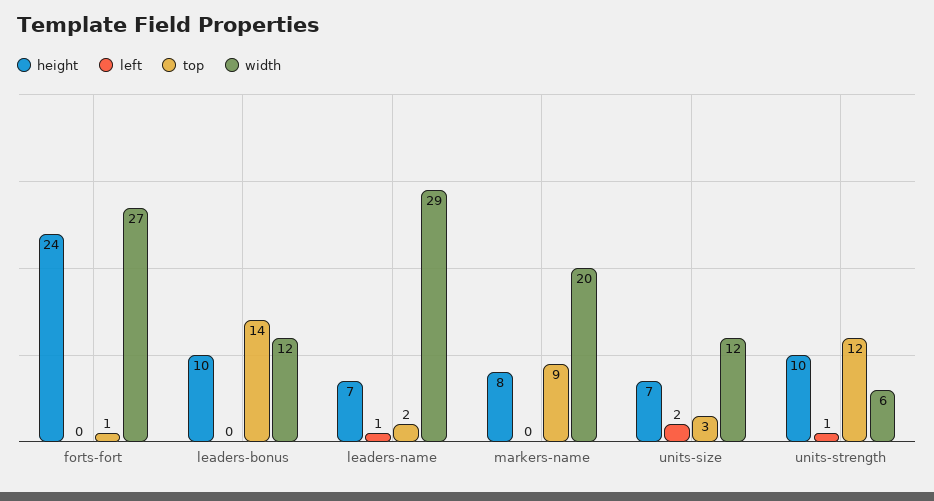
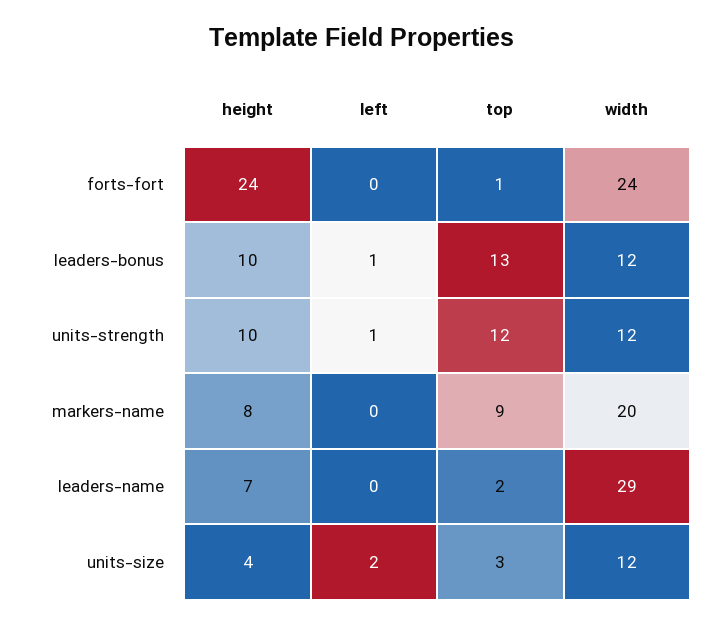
  {
    "height": {
      "forts-fort": 24,
      "leaders-bonus": 10,
      "leaders-name": 7,
      "markers-name": 8,
-     "units-size": 7,
+     "units-size": 4,
      "units-strength": 10
    },
    "left": {
      "forts-fort": 0,
-     "leaders-bonus": 0,
+     "leaders-bonus": 1,
-     "leaders-name": 1,
+     "leaders-name": 0,
      "markers-name": 0,
      "units-size": 2,
      "units-strength": 1
    },
    "top": {
      "forts-fort": 1,
-     "leaders-bonus": 14,
+     "leaders-bonus": 13,
      "leaders-name": 2,
      "markers-name": 9,
      "units-size": 3,
      "units-strength": 12
    },
    "width": {
-     "forts-fort": 27,
+     "forts-fort": 24,
      "leaders-bonus": 12,
      "leaders-name": 29,
      "markers-name": 20,
      "units-size": 12,
-     "units-strength": 6
+     "units-strength": 12
    }
  }

